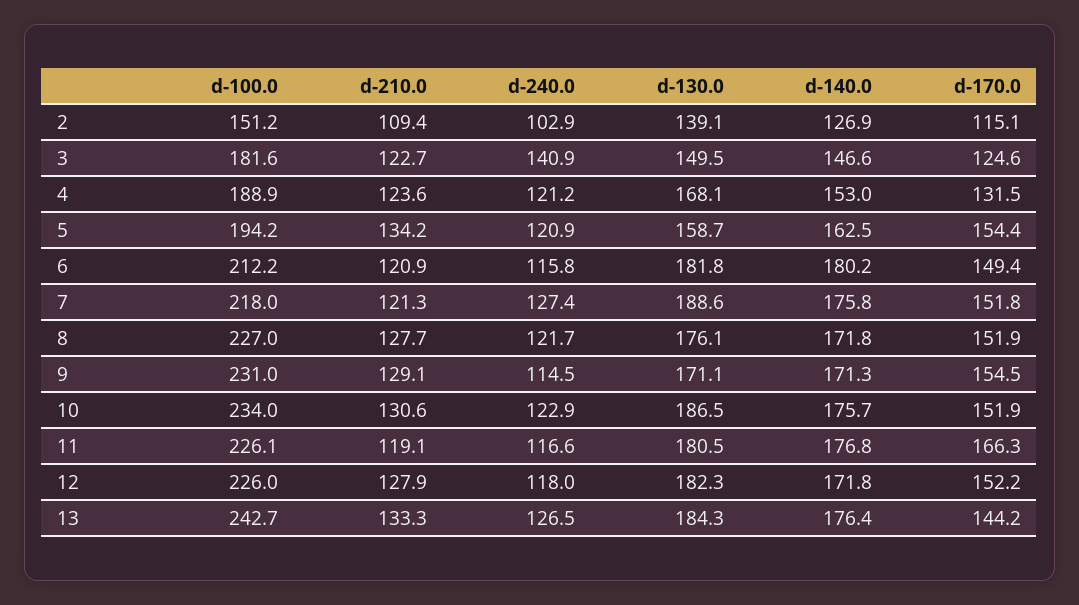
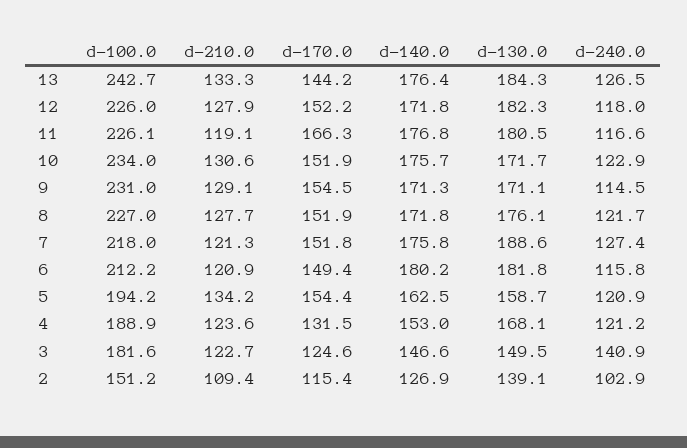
  {
    "d-100.0": {
      "2": 151.2,
      "3": 181.6,
      "4": 188.9,
      "5": 194.2,
      "6": 212.2,
      "7": 218,
      "8": 227,
      "9": 231,
      "10": 234,
      "11": 226.1,
      "12": 226,
      "13": 242.7
    },
    "d-210.0": {
      "2": 109.4,
      "3": 122.7,
      "4": 123.6,
      "5": 134.2,
      "6": 120.9,
      "7": 121.3,
      "8": 127.7,
      "9": 129.1,
      "10": 130.6,
      "11": 119.1,
      "12": 127.9,
      "13": 133.3
    },
    "d-240.0": {
      "2": 102.9,
      "3": 140.9,
      "4": 121.2,
      "5": 120.9,
      "6": 115.8,
      "7": 127.4,
      "8": 121.7,
      "9": 114.5,
      "10": 122.9,
      "11": 116.6,
      "12": 118,
      "13": 126.5
    },
    "d-130.0": {
      "2": 139.1,
      "3": 149.5,
      "4": 168.1,
      "5": 158.7,
      "6": 181.8,
      "7": 188.6,
      "8": 176.1,
      "9": 171.1,
-     "10": 186.5,
+     "10": 171.7,
      "11": 180.5,
      "12": 182.3,
      "13": 184.3
    },
    "d-140.0": {
      "2": 126.9,
      "3": 146.6,
      "4": 153,
      "5": 162.5,
      "6": 180.2,
      "7": 175.8,
      "8": 171.8,
      "9": 171.3,
      "10": 175.7,
      "11": 176.8,
      "12": 171.8,
      "13": 176.4
    },
    "d-170.0": {
-     "2": 115.1,
+     "2": 115.4,
      "3": 124.6,
      "4": 131.5,
      "5": 154.4,
      "6": 149.4,
      "7": 151.8,
      "8": 151.9,
      "9": 154.5,
      "10": 151.9,
      "11": 166.3,
      "12": 152.2,
      "13": 144.2
    }
  }

